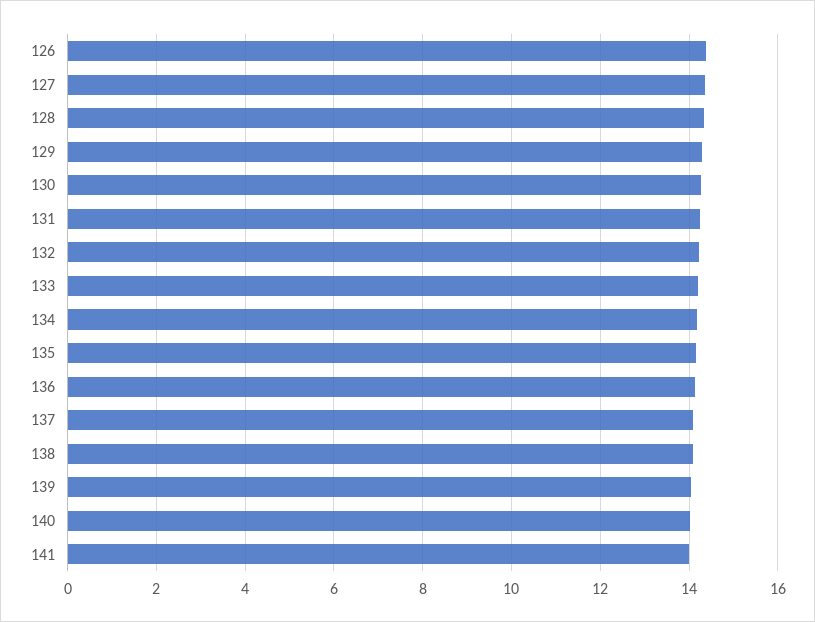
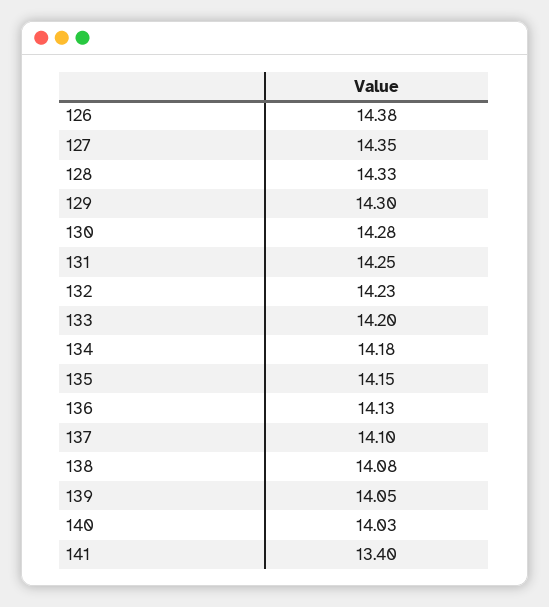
  {
    "126": 14.38,
    "127": 14.35,
    "128": 14.33,
    "129": 14.3,
    "130": 14.28,
    "131": 14.25,
    "132": 14.23,
    "133": 14.2,
    "134": 14.18,
    "135": 14.15,
    "136": 14.13,
    "137": 14.1,
    "138": 14.08,
    "139": 14.05,
    "140": 14.03,
-   "141": 14
+   "141": 13.4
  }

